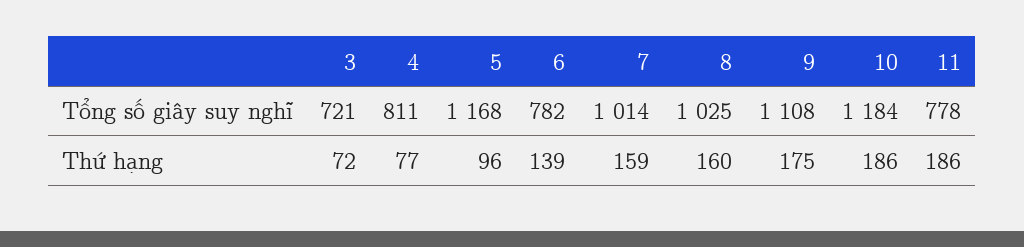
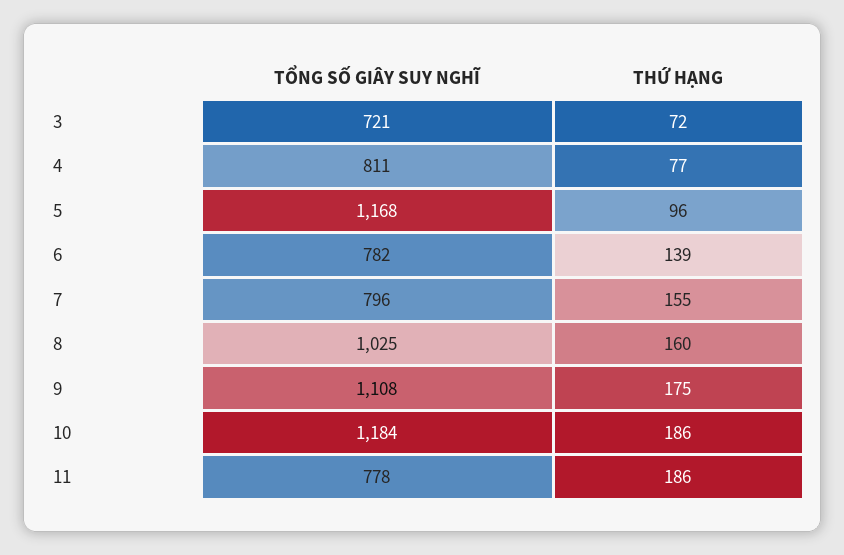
  {
    "3": {
      "Tổng số giây suy nghĩ": 721,
      "Thứ hạng": 72
    },
    "4": {
      "Tổng số giây suy nghĩ": 811,
      "Thứ hạng": 77
    },
    "5": {
      "Tổng số giây suy nghĩ": 1168,
      "Thứ hạng": 96
    },
    "6": {
      "Tổng số giây suy nghĩ": 782,
      "Thứ hạng": 139
    },
    "7": {
-     "Tổng số giây suy nghĩ": 1014,
+     "Tổng số giây suy nghĩ": 796,
-     "Thứ hạng": 159
+     "Thứ hạng": 155
    },
    "8": {
      "Tổng số giây suy nghĩ": 1025,
      "Thứ hạng": 160
    },
    "9": {
      "Tổng số giây suy nghĩ": 1108,
      "Thứ hạng": 175
    },
    "10": {
      "Tổng số giây suy nghĩ": 1184,
      "Thứ hạng": 186
    },
    "11": {
      "Tổng số giây suy nghĩ": 778,
      "Thứ hạng": 186
    }
  }

